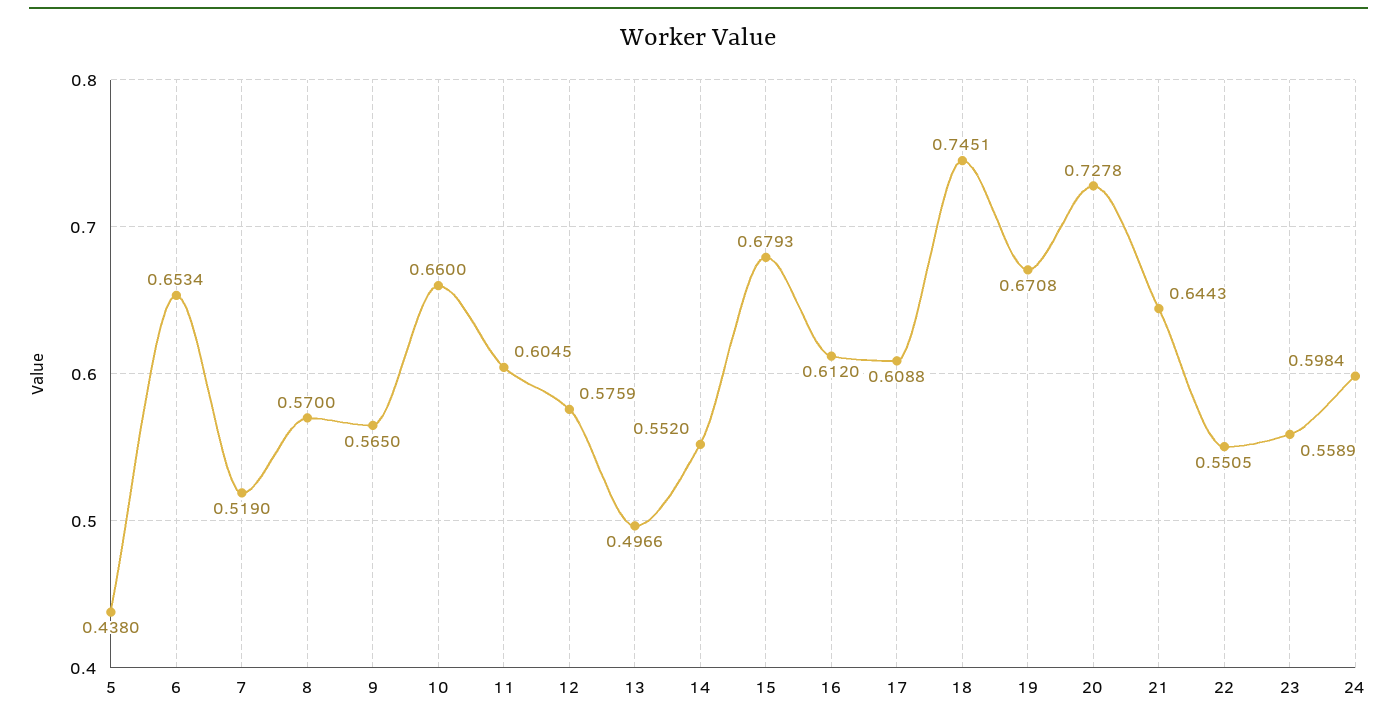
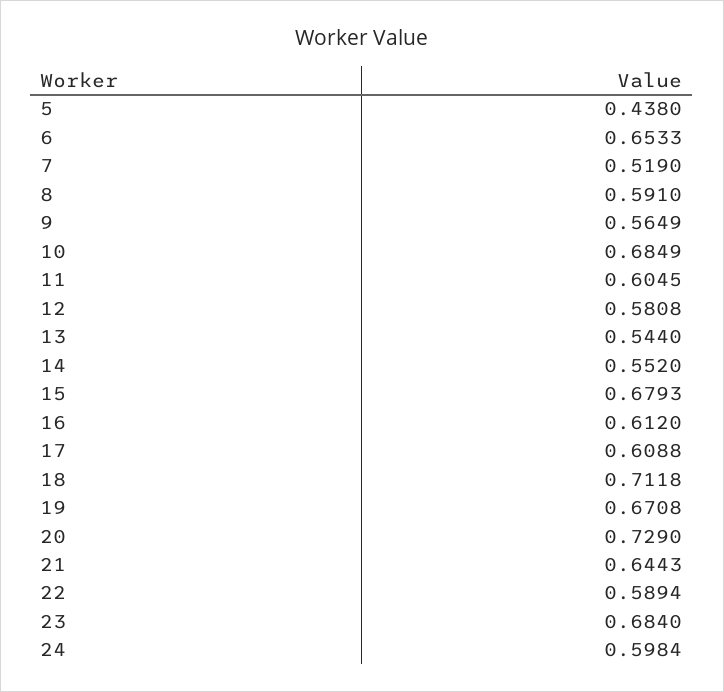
  {
    "5": 0.438,
-   "6": 0.6534,
+   "6": 0.6533,
    "7": 0.519,
-   "8": 0.57,
+   "8": 0.591,
-   "9": 0.565,
+   "9": 0.5649,
-   "10": 0.66,
+   "10": 0.6849,
    "11": 0.6045,
-   "12": 0.5759,
+   "12": 0.5808,
-   "13": 0.4966,
+   "13": 0.544,
    "14": 0.552,
    "15": 0.6793,
    "16": 0.612,
    "17": 0.6088,
-   "18": 0.7451,
+   "18": 0.7118,
    "19": 0.6708,
-   "20": 0.7278,
+   "20": 0.729,
    "21": 0.6443,
-   "22": 0.5505,
+   "22": 0.5894,
-   "23": 0.5589,
+   "23": 0.684,
    "24": 0.5984
  }

